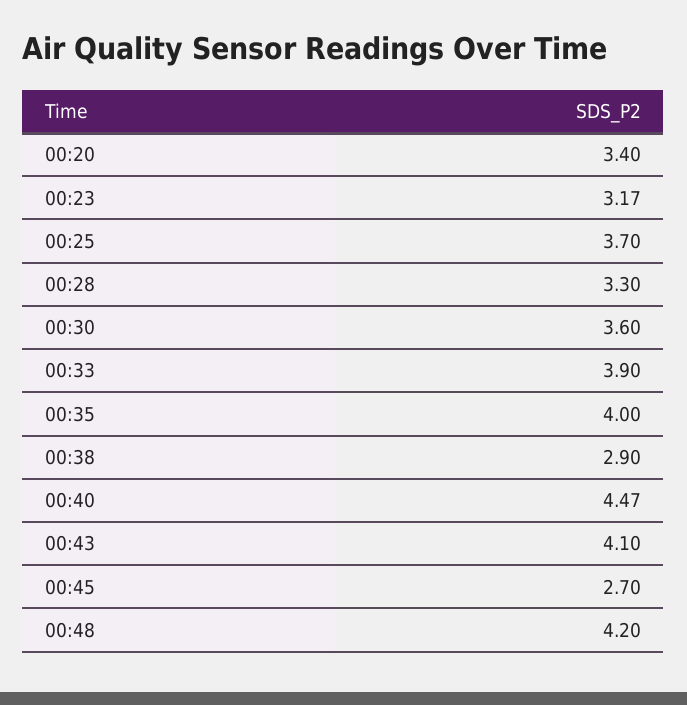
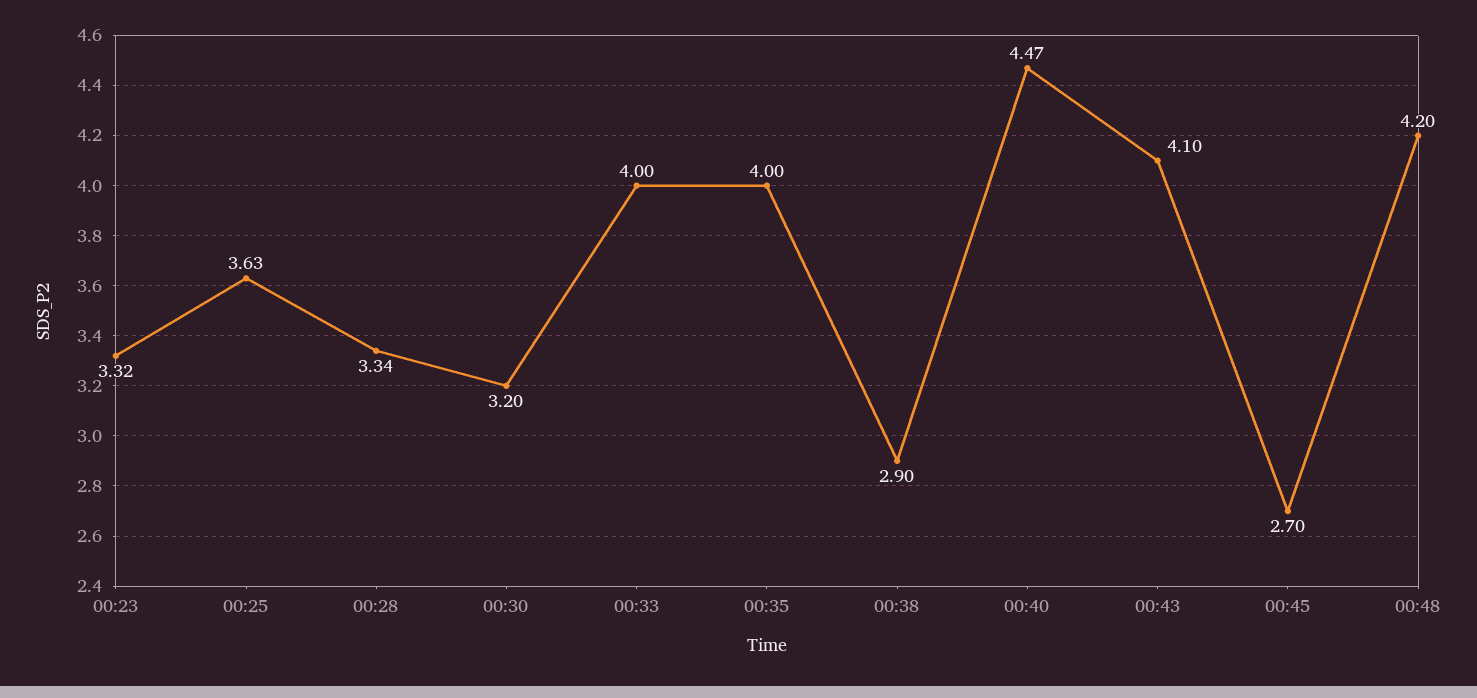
  {
-   "00:20": 3.4,
-   "00:23": 3.17,
+   "00:23": 3.32,
-   "00:25": 3.7,
+   "00:25": 3.63,
-   "00:28": 3.3,
+   "00:28": 3.34,
-   "00:30": 3.6,
+   "00:30": 3.2,
-   "00:33": 3.9,
+   "00:33": 4,
    "00:35": 4,
    "00:38": 2.9,
    "00:40": 4.47,
    "00:43": 4.1,
    "00:45": 2.7,
    "00:48": 4.2
  }

